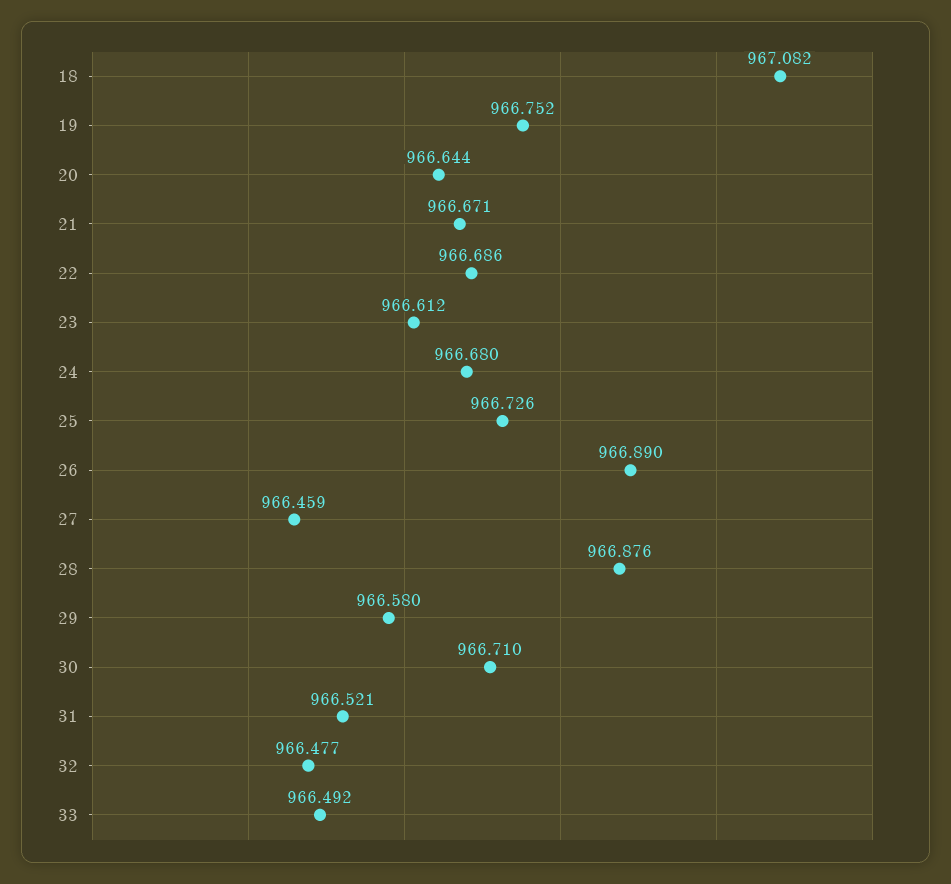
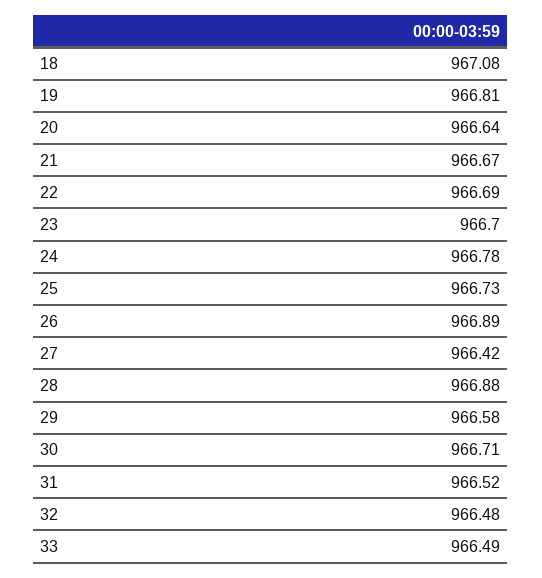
  {
    "18": 967.082,
-   "19": 966.752,
+   "19": 966.81,
    "20": 966.644,
    "21": 966.671,
    "22": 966.686,
-   "23": 966.612,
+   "23": 966.7,
-   "24": 966.68,
+   "24": 966.78,
    "25": 966.726,
    "26": 966.89,
-   "27": 966.459,
+   "27": 966.42,
    "28": 966.876,
    "29": 966.58,
    "30": 966.71,
    "31": 966.521,
    "32": 966.477,
    "33": 966.492
  }

